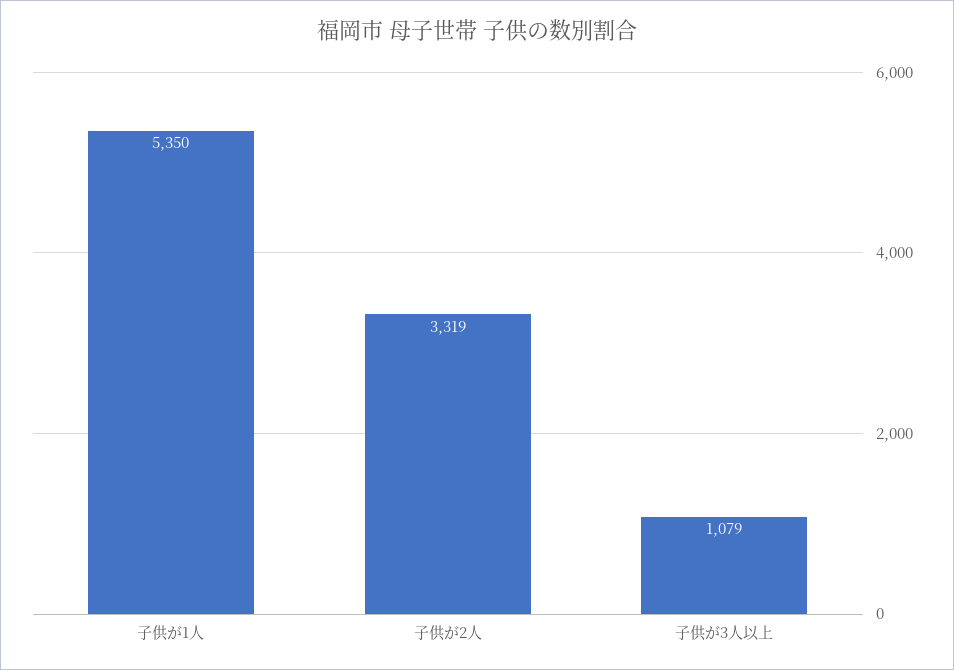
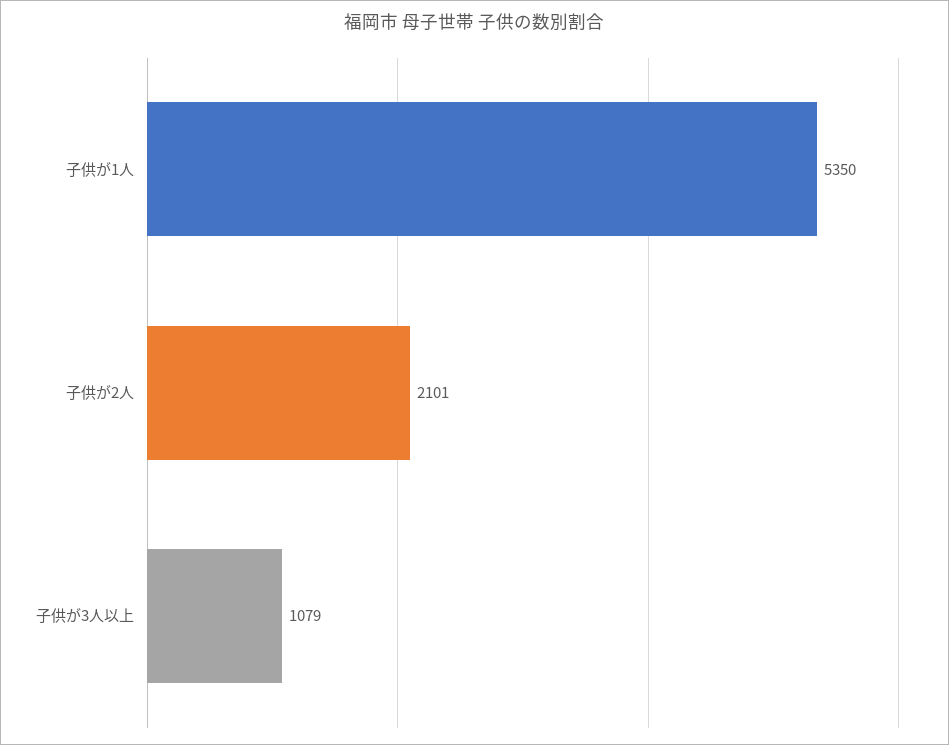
  {
    "子供が1人": 5350,
-   "子供が2人": 3319,
+   "子供が2人": 2101,
    "子供が3人以上": 1079
  }

